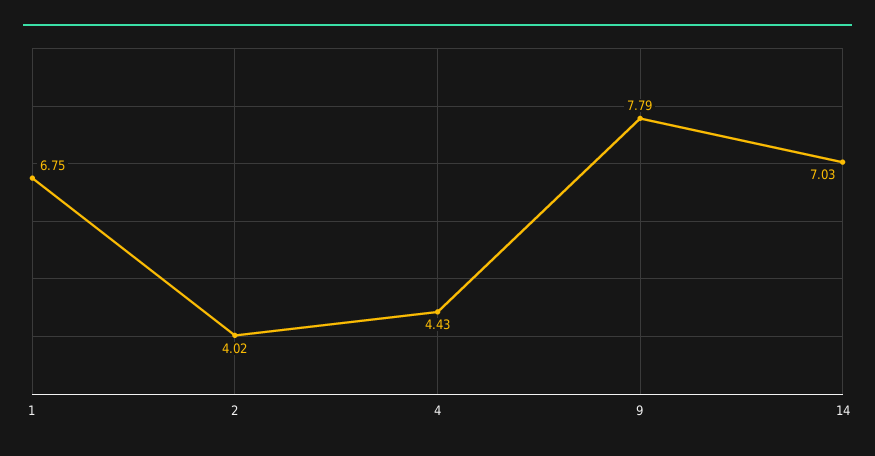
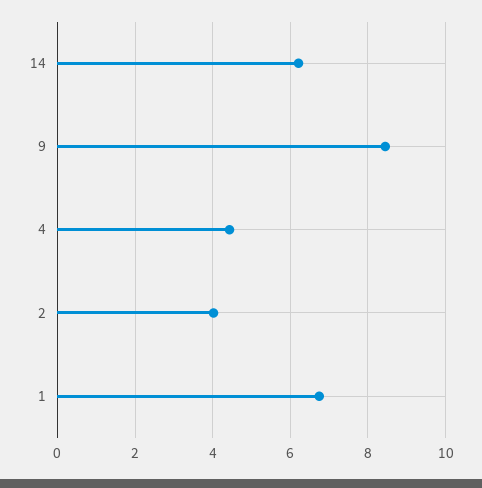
  {
    "1": 6.75,
    "2": 4.02,
    "4": 4.43,
-   "9": 7.79,
+   "9": 8.4,
-   "14": 7.03
+   "14": 6.2
  }

